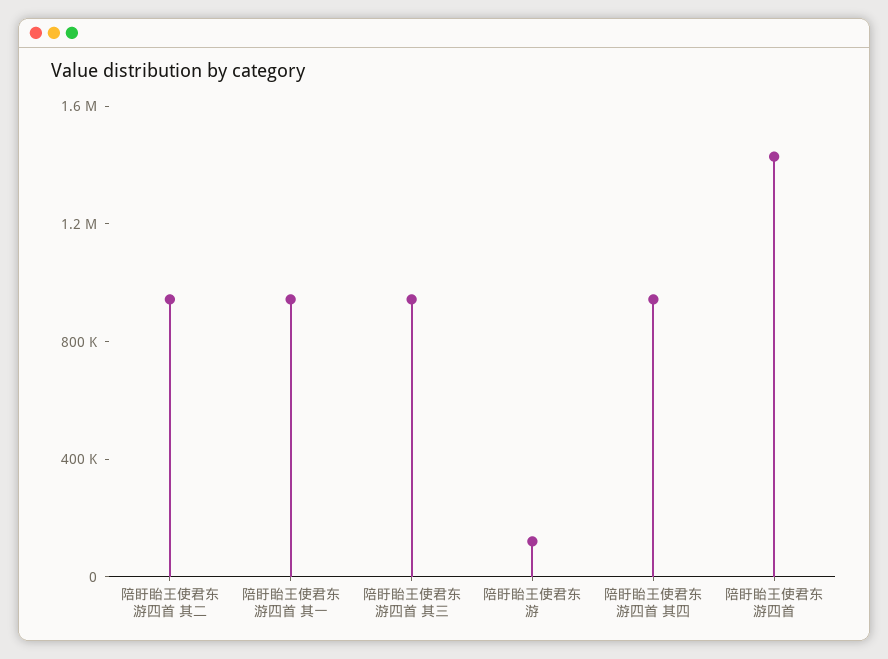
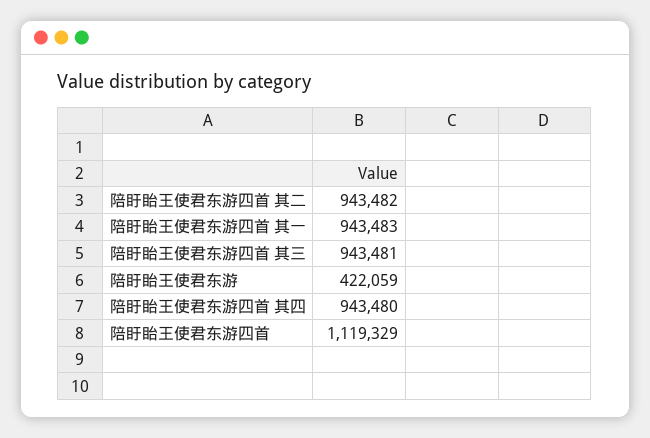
  {
    "陪盱眙王使君东游四首 其二": 943482,
    "陪盱眙王使君东游四首 其一": 943483,
    "陪盱眙王使君东游四首 其三": 943481,
-   "陪盱眙王使君东游": 100000,
+   "陪盱眙王使君东游": 422059,
    "陪盱眙王使君东游四首 其四": 943480,
-   "陪盱眙王使君东游四首": 1400000
+   "陪盱眙王使君东游四首": 1119329
  }

